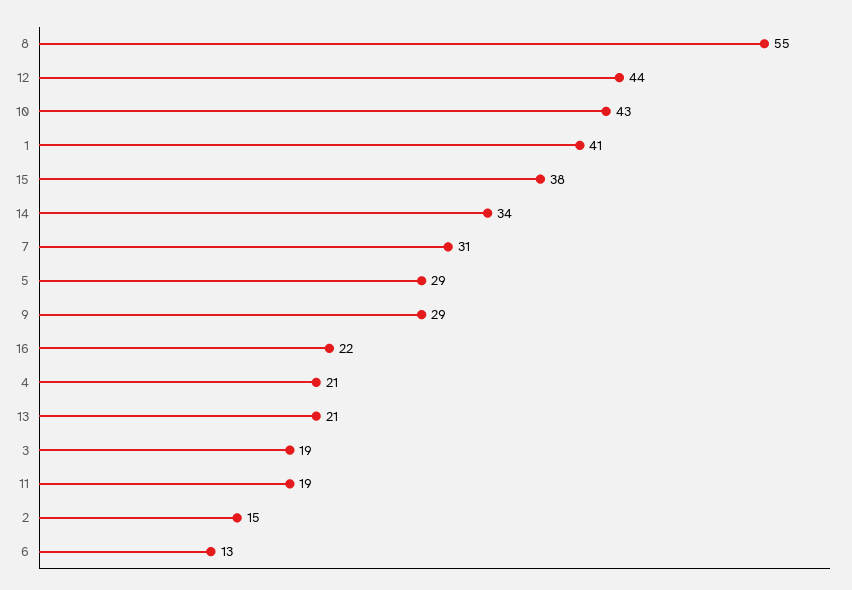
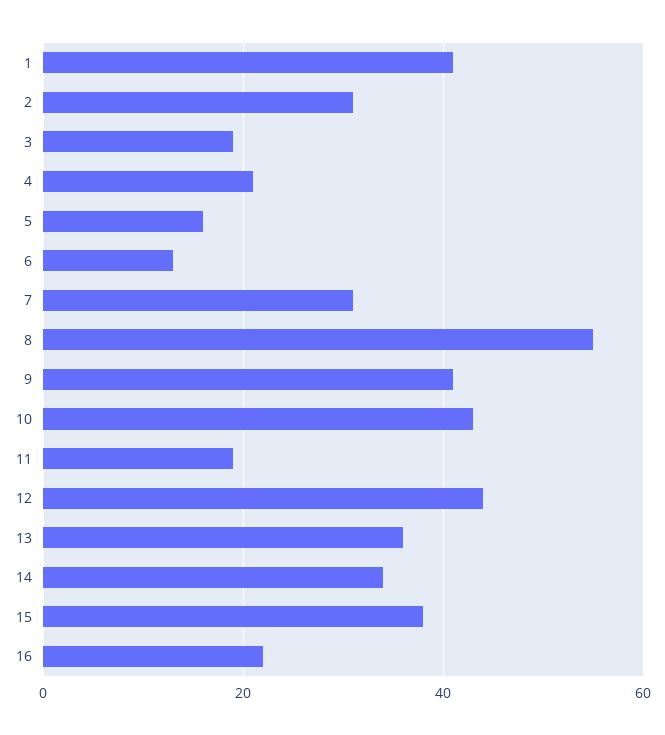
  {
    "8": 55,
    "12": 44,
    "10": 43,
    "1": 41,
    "15": 38,
    "14": 34,
    "7": 31,
-   "5": 29,
+   "5": 15,
-   "9": 29,
+   "9": 40,
    "16": 22,
    "4": 21,
-   "13": 21,
+   "13": 35,
    "3": 19,
    "11": 19,
-   "2": 15,
+   "2": 30,
    "6": 13
  }

